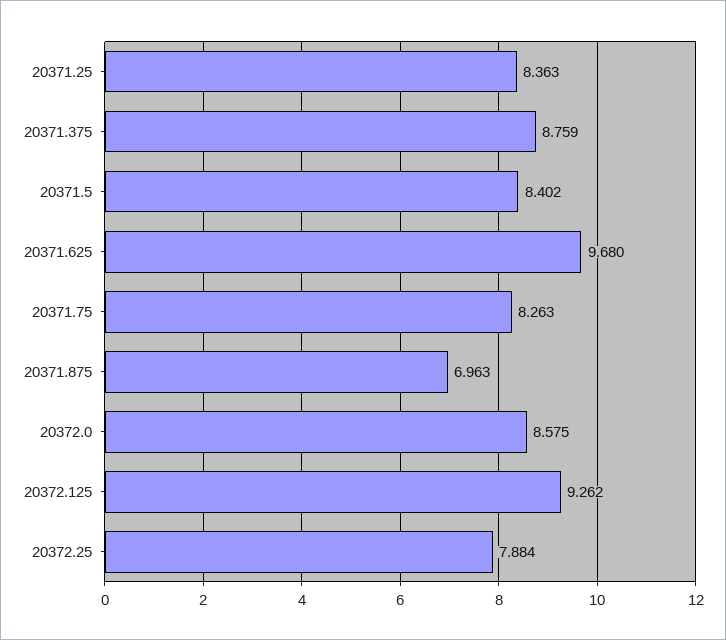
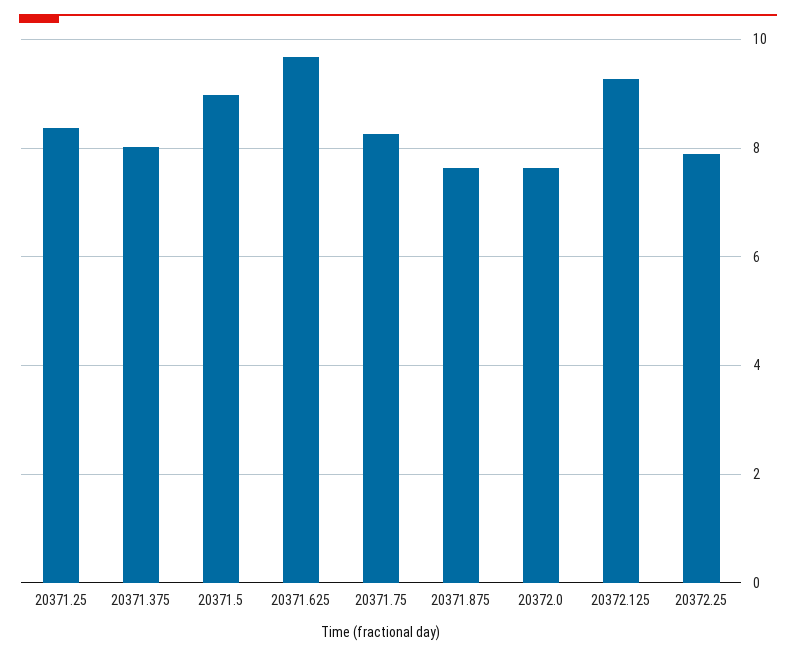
  {
    "20371.25": 8.363,
-   "20371.375": 8.759,
+   "20371.375": 8,
-   "20371.5": 8.402,
+   "20371.5": 9,
    "20371.625": 9.68,
    "20371.75": 8.263,
-   "20371.875": 6.963,
+   "20371.875": 7.6,
-   "20372.0": 8.575,
+   "20372.0": 7.6,
    "20372.125": 9.262,
    "20372.25": 7.884
  }

